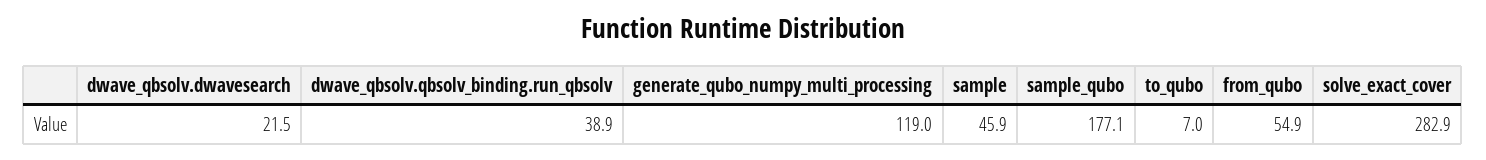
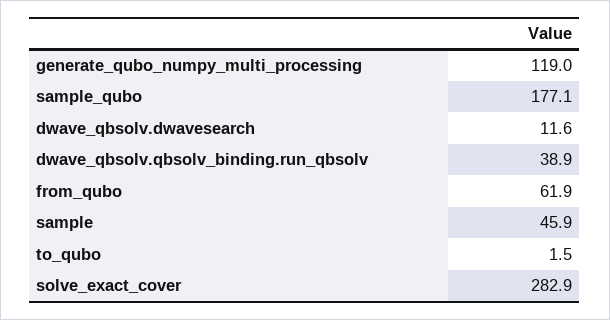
  {
-   "dwave_qbsolv.dwavesearch": 21.5,
+   "dwave_qbsolv.dwavesearch": 11.6,
    "dwave_qbsolv.qbsolv_binding.run_qbsolv": 38.9,
    "generate_qubo_numpy_multi_processing": 119,
    "sample": 45.9,
    "sample_qubo": 177.1,
-   "to_qubo": 7,
+   "to_qubo": 1.5,
-   "from_qubo": 54.9,
+   "from_qubo": 61.9,
    "solve_exact_cover": 282.9
  }

